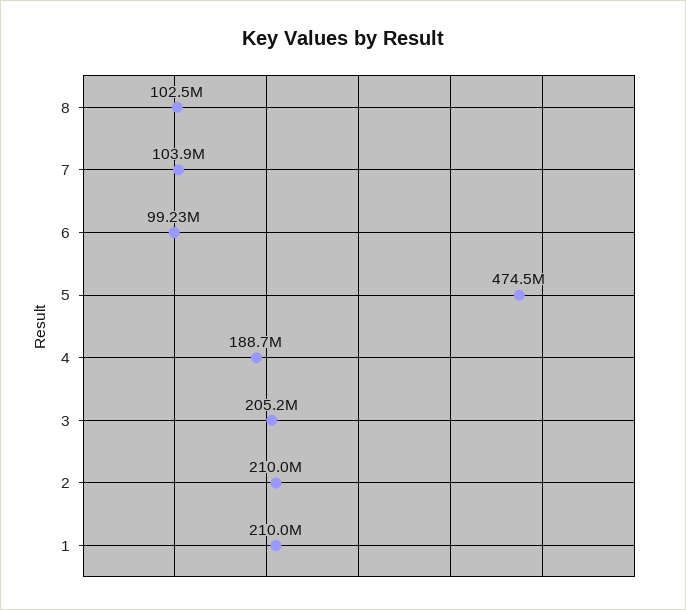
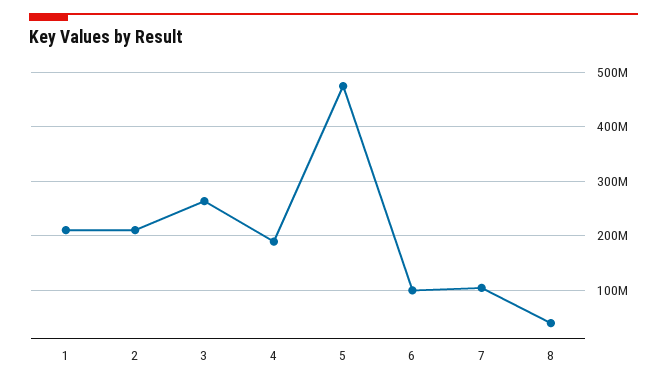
  {
-   "8": 102500000,
+   "8": 40000000,
    "7": 103900000,
    "6": 99230000,
    "5": 474500000,
    "4": 188700000,
-   "3": 205200000,
+   "3": 260000000,
    "2": 210000000,
    "1": 210000000
  }

